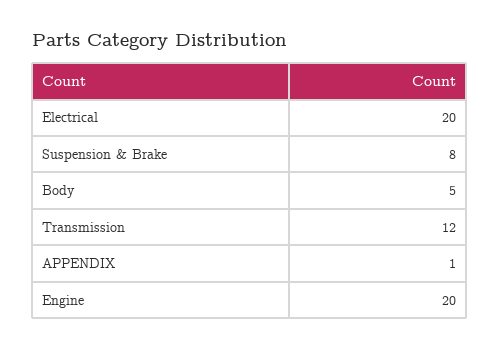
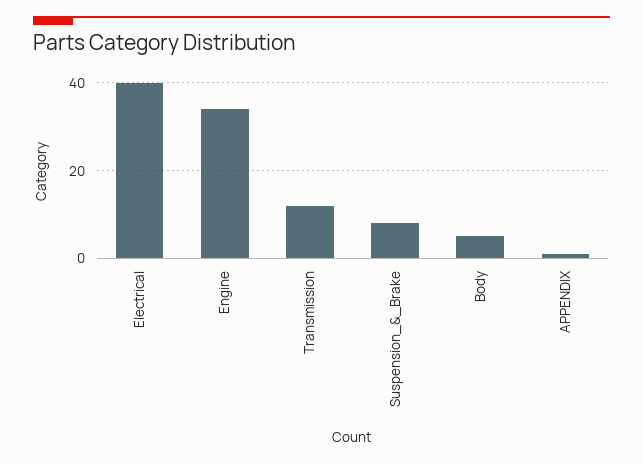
  {
-   "Electrical": 20,
+   "Electrical": 40,
    "Suspension & Brake": 8,
    "Body": 5,
    "Transmission": 12,
    "APPENDIX": 1,
-   "Engine": 20
+   "Engine": 35
  }

